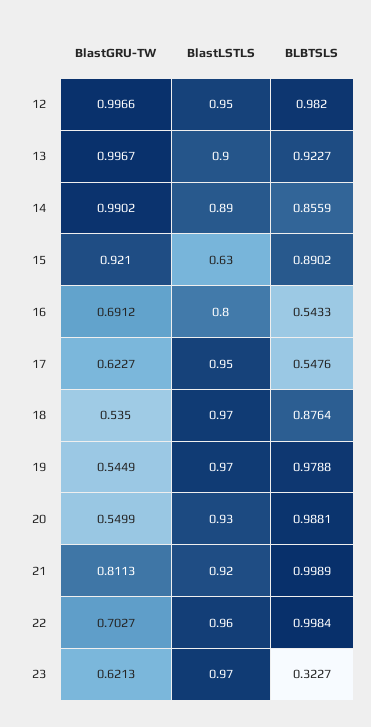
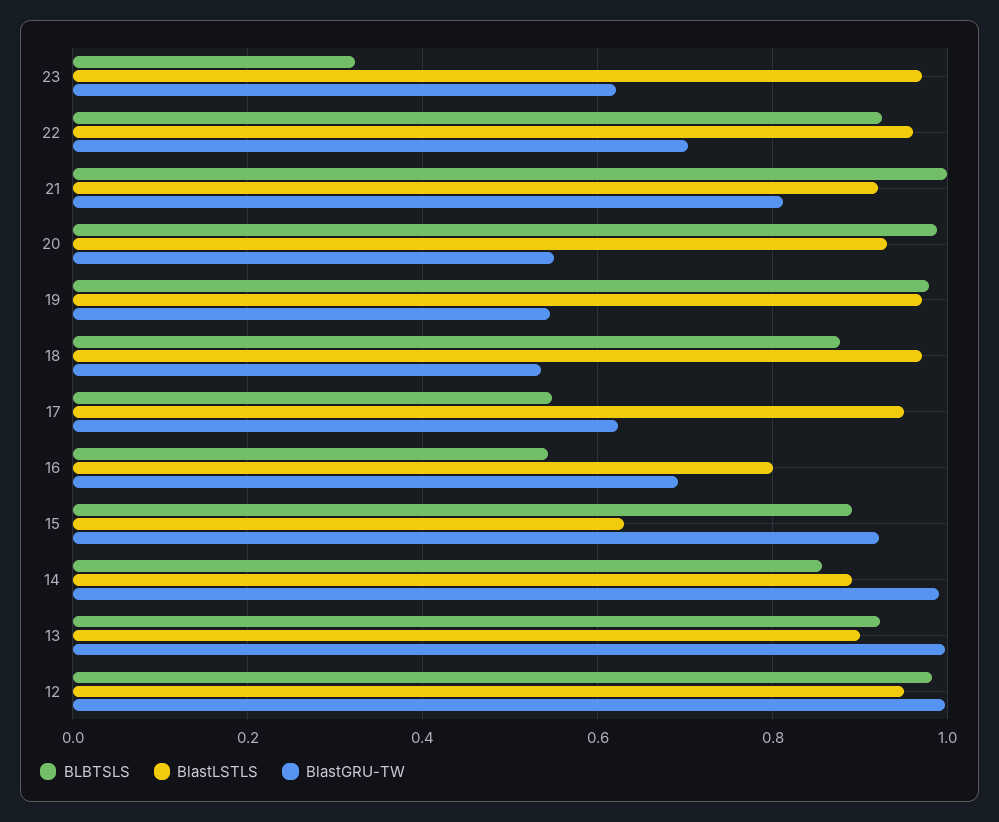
  {
    "BlastGRU-TW": {
      "12": 0.9966,
      "13": 0.9967,
      "14": 0.9902,
      "15": 0.921,
      "16": 0.6912,
      "17": 0.6227,
      "18": 0.535,
      "19": 0.5449,
      "20": 0.5499,
      "21": 0.8113,
      "22": 0.7027,
      "23": 0.6213
    },
    "BlastLSTLS": {
      "12": 0.95,
      "13": 0.9,
      "14": 0.89,
      "15": 0.63,
      "16": 0.8,
      "17": 0.95,
      "18": 0.97,
      "19": 0.97,
      "20": 0.93,
      "21": 0.92,
      "22": 0.96,
      "23": 0.97
    },
    "BLBTSLS": {
      "12": 0.982,
      "13": 0.9227,
      "14": 0.8559,
      "15": 0.8902,
      "16": 0.5433,
      "17": 0.5476,
      "18": 0.8764,
      "19": 0.9788,
      "20": 0.9881,
      "21": 0.9989,
-     "22": 0.9984,
+     "22": 0.92,
      "23": 0.3227
    }
  }

